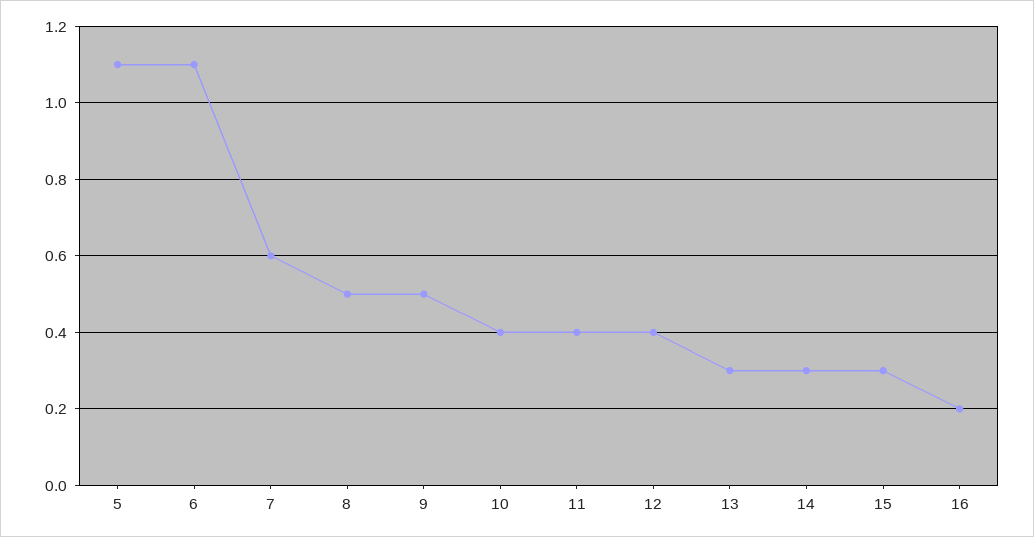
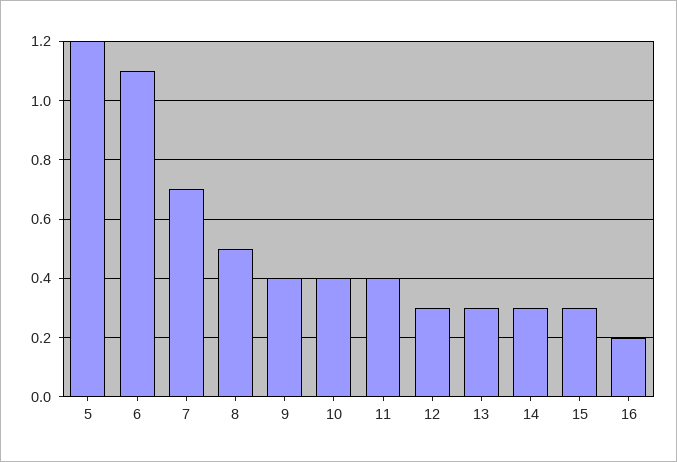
  {
-   "5": 1.1,
+   "5": 1.2,
    "6": 1.1,
-   "7": 0.6,
+   "7": 0.7,
    "8": 0.5,
-   "9": 0.5,
+   "9": 0.4,
    "10": 0.4,
    "11": 0.4,
-   "12": 0.4,
+   "12": 0.3,
    "13": 0.3,
    "14": 0.3,
    "15": 0.3,
    "16": 0.2
  }

